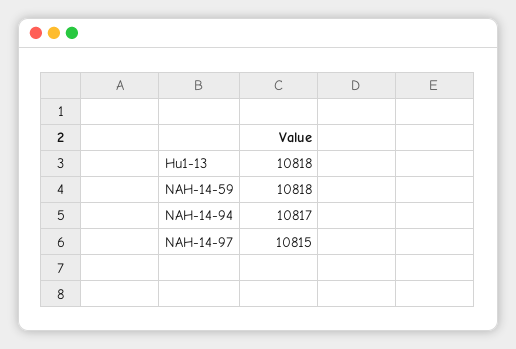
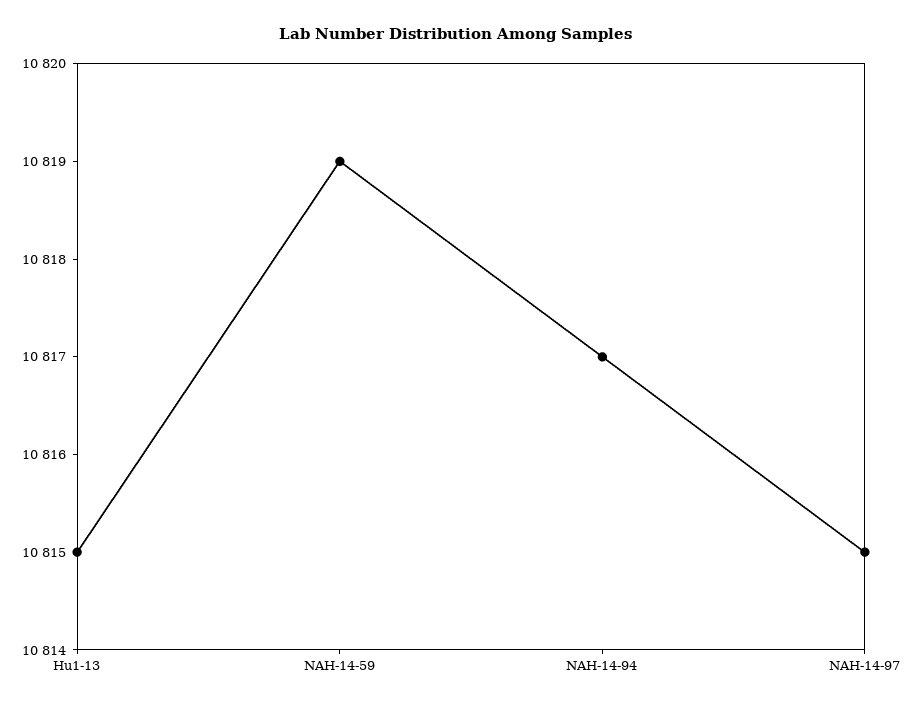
  {
-   "Hu1-13": 10818,
+   "Hu1-13": 10815,
-   "NAH-14-59": 10818,
+   "NAH-14-59": 10819,
    "NAH-14-94": 10817,
    "NAH-14-97": 10815
  }

